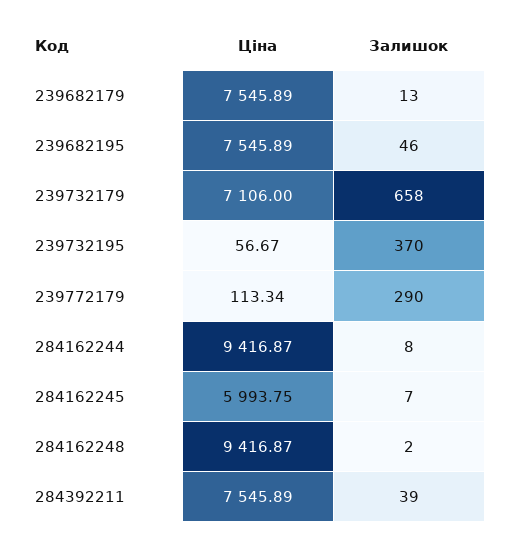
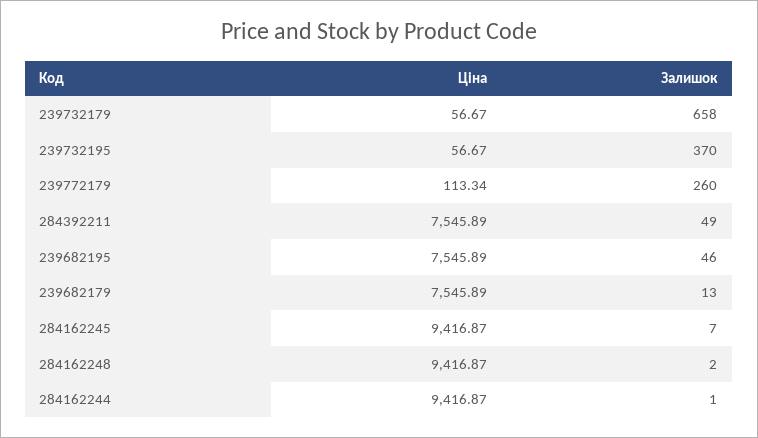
  {
    "Ціна": {
      "239682179": 7545.89,
      "239682195": 7545.89,
-     "239732179": 7106,
+     "239732179": 56.67,
      "239732195": 56.67,
      "239772179": 113.34,
      "284162244": 9416.87,
-     "284162245": 5993.75,
+     "284162245": 9416.87,
      "284162248": 9416.87,
      "284392211": 7545.89
    },
    "Залишок": {
      "239682179": 13,
      "239682195": 46,
      "239732179": 658,
      "239732195": 370,
-     "239772179": 290,
+     "239772179": 260,
-     "284162244": 8,
+     "284162244": 1,
      "284162245": 7,
      "284162248": 2,
-     "284392211": 39
+     "284392211": 49
    }
  }

